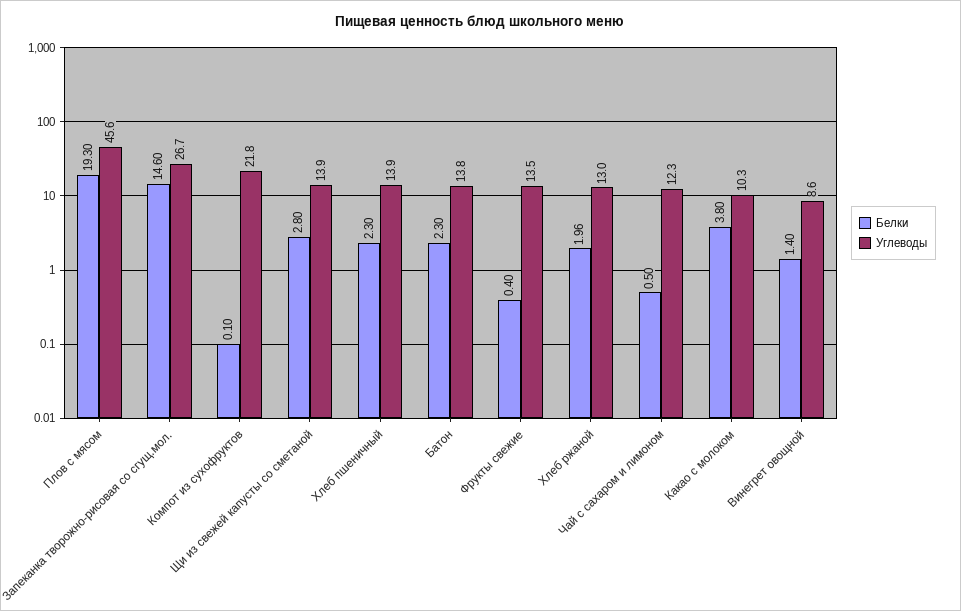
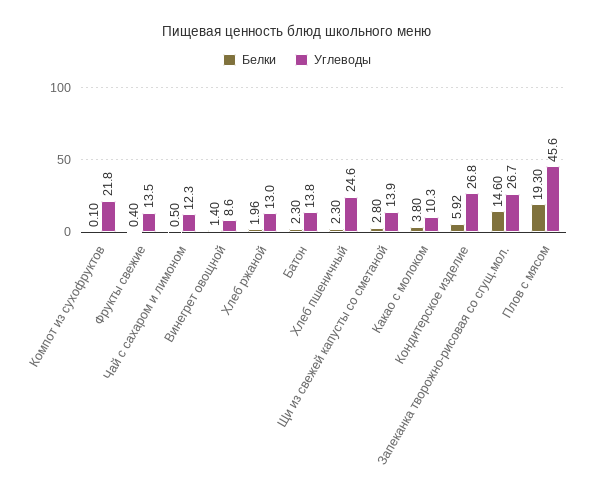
  {
    "Белки": {
      "Плов с мясом": 19.3,
      "Запеканка творожно-рисовая со сгущ.мол.": 14.6,
      "Компот из сухофруктов": 0.1,
      "Щи из свежей капусты со сметаной": 2.8,
      "Хлеб пшеничный": 2.3,
      "Батон": 2.3,
      "Фрукты свежие": 0.4,
      "Хлеб ржаной": 1.96,
      "Чай с сахаром и лимоном": 0.5,
      "Какао с молоком": 3.8,
-     "Винегрет овощной": 1.4
+     "Винегрет овощной": 1.4,
+     "Кондитерское изделие": 5.92
    },
    "Углеводы": {
      "Плов с мясом": 45.6,
      "Запеканка творожно-рисовая со сгущ.мол.": 26.7,
      "Компот из сухофруктов": 21.8,
      "Щи из свежей капусты со сметаной": 13.9,
-     "Хлеб пшеничный": 13.9,
+     "Хлеб пшеничный": 24.6,
      "Батон": 13.8,
      "Фрукты свежие": 13.5,
      "Хлеб ржаной": 13,
      "Чай с сахаром и лимоном": 12.3,
      "Какао с молоком": 10.3,
-     "Винегрет овощной": 8.6
+     "Винегрет овощной": 8.6,
+     "Кондитерское изделие": 26.8
    }
  }

